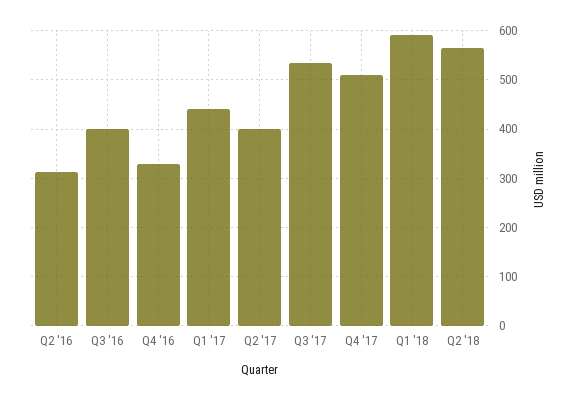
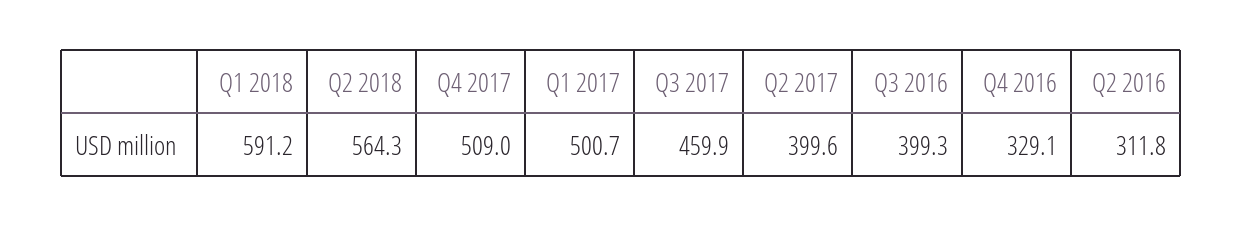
  {
    "Q2 '16": 311.8,
    "Q3 '16": 399.3,
    "Q4 '16": 329.1,
-   "Q1 '17": 440,
+   "Q1 '17": 500.7,
    "Q2 '17": 399.6,
-   "Q3 '17": 540,
+   "Q3 '17": 459.9,
    "Q4 '17": 509,
    "Q1 '18": 591.2,
    "Q2 '18": 564.3
  }

